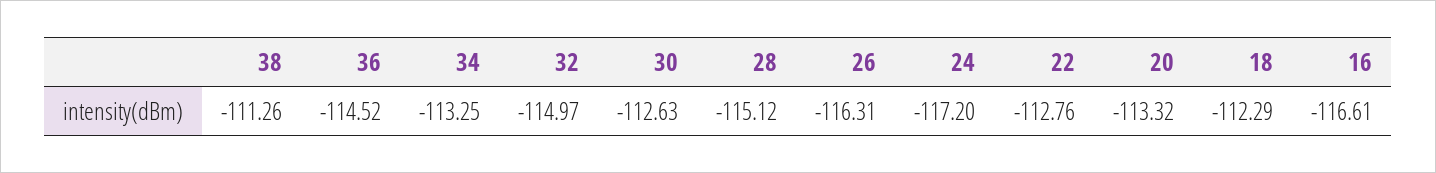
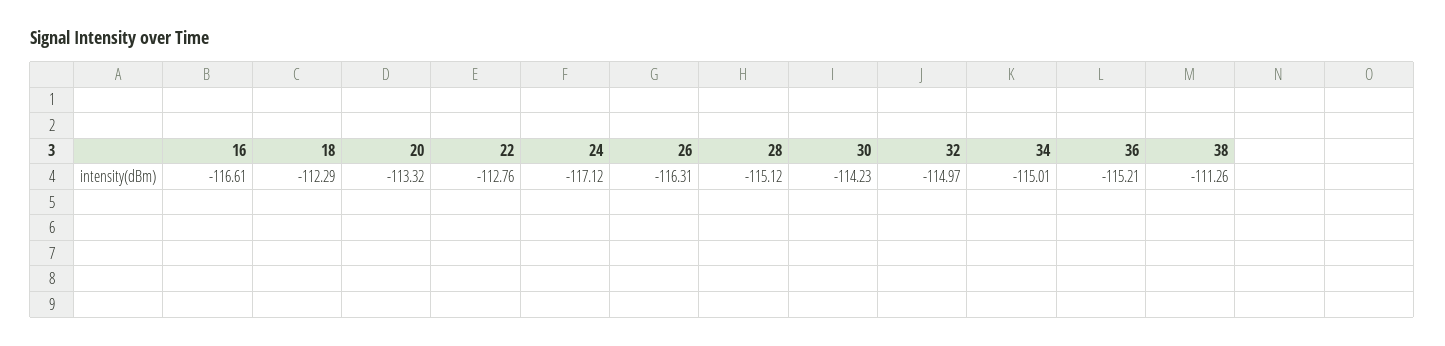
  {
    "38": -111.26,
-   "36": -114.52,
+   "36": -115.21,
-   "34": -113.25,
+   "34": -115.01,
    "32": -114.97,
-   "30": -112.63,
+   "30": -114.23,
    "28": -115.12,
    "26": -116.31,
-   "24": -117.2,
+   "24": -117.12,
    "22": -112.76,
    "20": -113.32,
    "18": -112.29,
    "16": -116.61
  }

